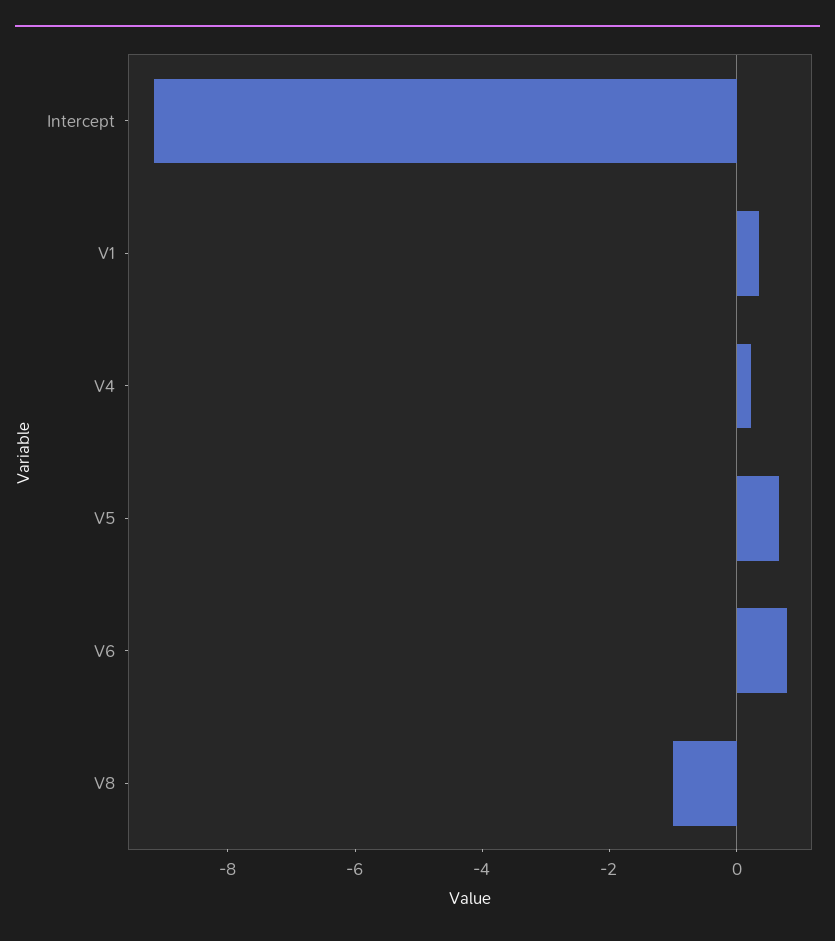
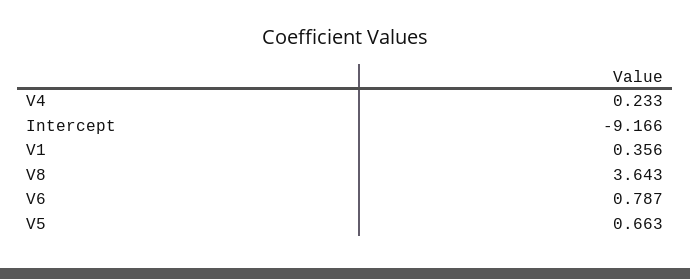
  {
    "Intercept": -9.166,
    "V1": 0.356,
    "V4": 0.233,
    "V5": 0.663,
    "V6": 0.787,
-   "V8": -1
+   "V8": 3.643
  }

